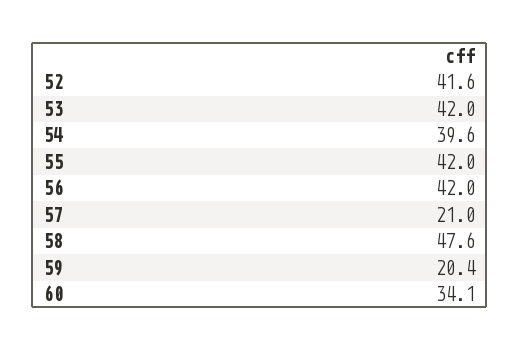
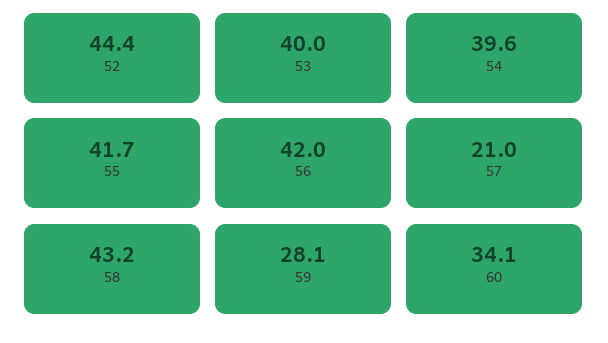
  {
-   "52": 41.6,
+   "52": 44.4,
-   "53": 42,
+   "53": 40,
    "54": 39.6,
-   "55": 42,
+   "55": 41.7,
    "56": 42,
    "57": 21,
-   "58": 47.6,
+   "58": 43.2,
-   "59": 20.4,
+   "59": 28.1,
    "60": 34.1
  }

